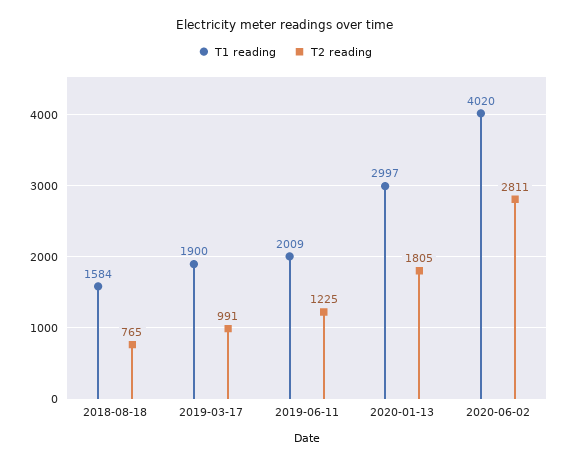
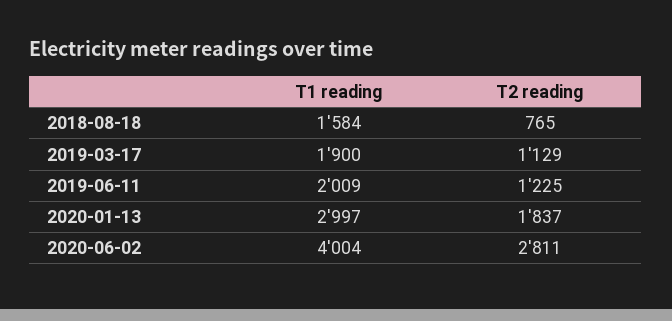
  {
    "T1 reading": {
      "2018-08-18": 1584,
      "2019-03-17": 1900,
      "2019-06-11": 2009,
      "2020-01-13": 2997,
-     "2020-06-02": 4020
+     "2020-06-02": 4004
    },
    "T2 reading": {
      "2018-08-18": 765,
-     "2019-03-17": 991,
+     "2019-03-17": 1129,
      "2019-06-11": 1225,
-     "2020-01-13": 1805,
+     "2020-01-13": 1837,
      "2020-06-02": 2811
    }
  }

